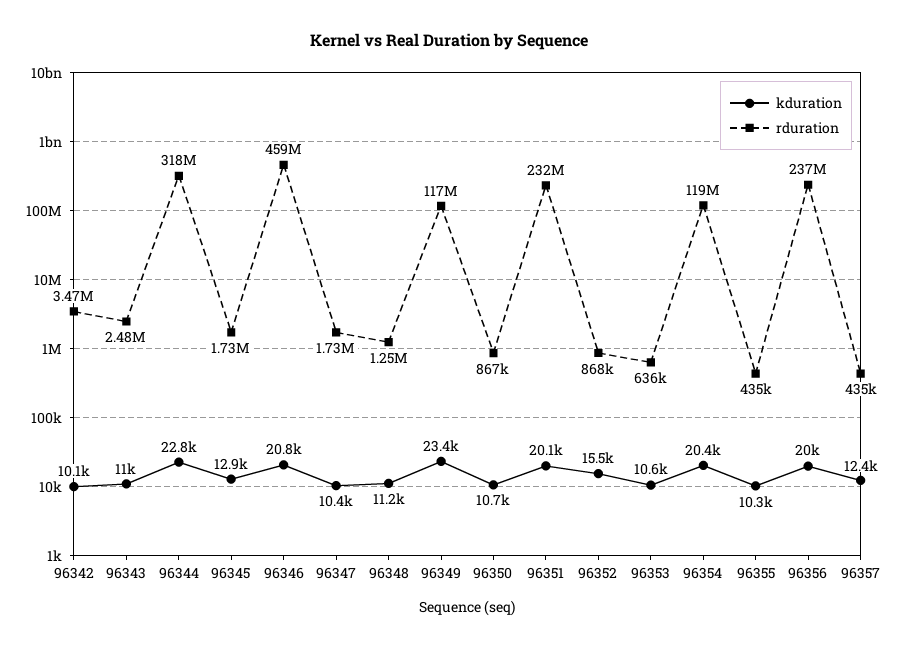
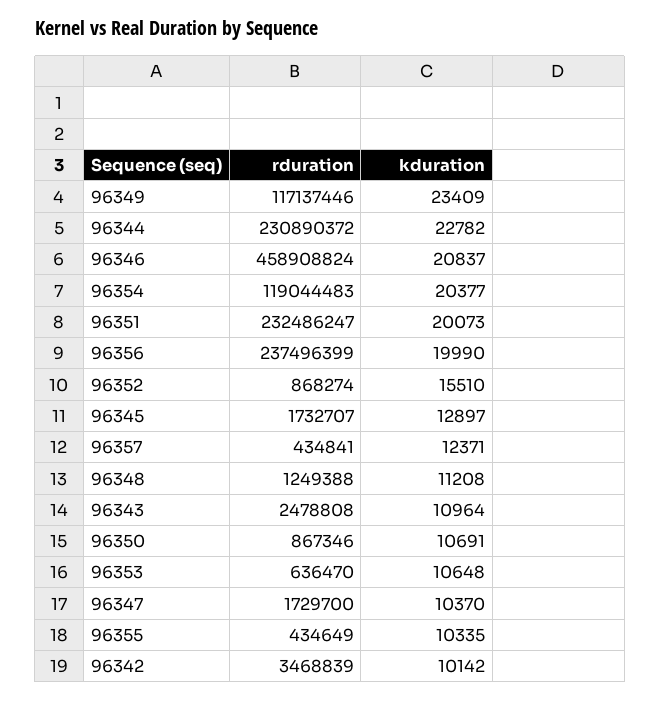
  {
    "kduration": {
      "96342": 10142,
      "96343": 10964,
      "96344": 22782,
      "96345": 12897,
      "96346": 20837,
      "96347": 10370,
      "96348": 11208,
      "96349": 23409,
      "96350": 10691,
      "96351": 20073,
      "96352": 15510,
      "96353": 10648,
      "96354": 20377,
      "96355": 10335,
      "96356": 19990,
      "96357": 12371
    },
    "rduration": {
      "96342": 3468839,
      "96343": 2478808,
-     "96344": 318000000,
+     "96344": 230890372,
      "96345": 1732707,
      "96346": 458908824,
      "96347": 1729700,
      "96348": 1249388,
      "96349": 117137446,
      "96350": 867346,
      "96351": 232486247,
      "96352": 868274,
      "96353": 636470,
      "96354": 119044483,
      "96355": 434649,
      "96356": 237496399,
      "96357": 434841
    }
  }

